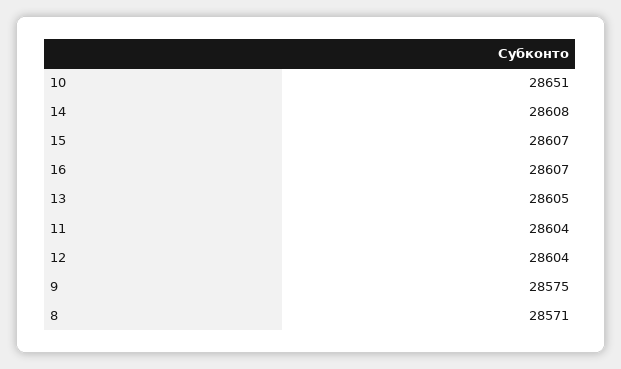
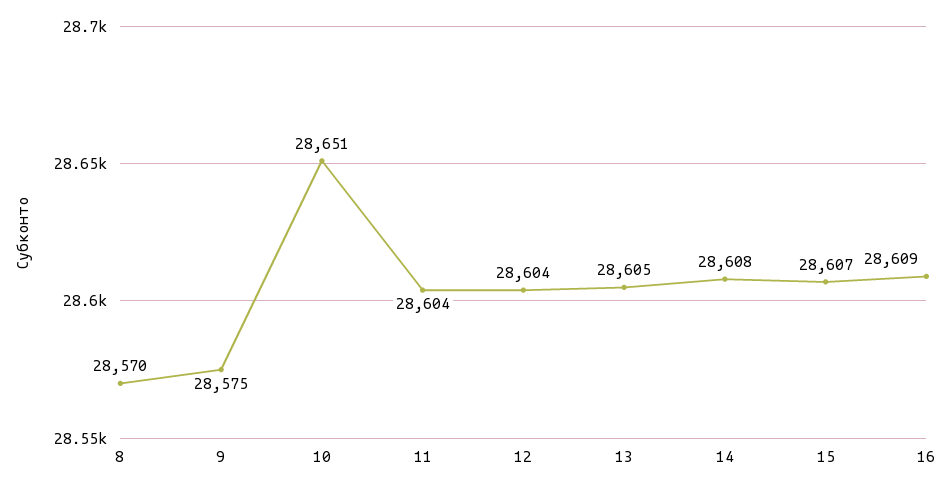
  {
    "10": 28651,
    "14": 28608,
    "15": 28607,
-   "16": 28607,
+   "16": 28609,
    "13": 28605,
    "11": 28604,
    "12": 28604,
    "9": 28575,
-   "8": 28571
+   "8": 28570
  }

